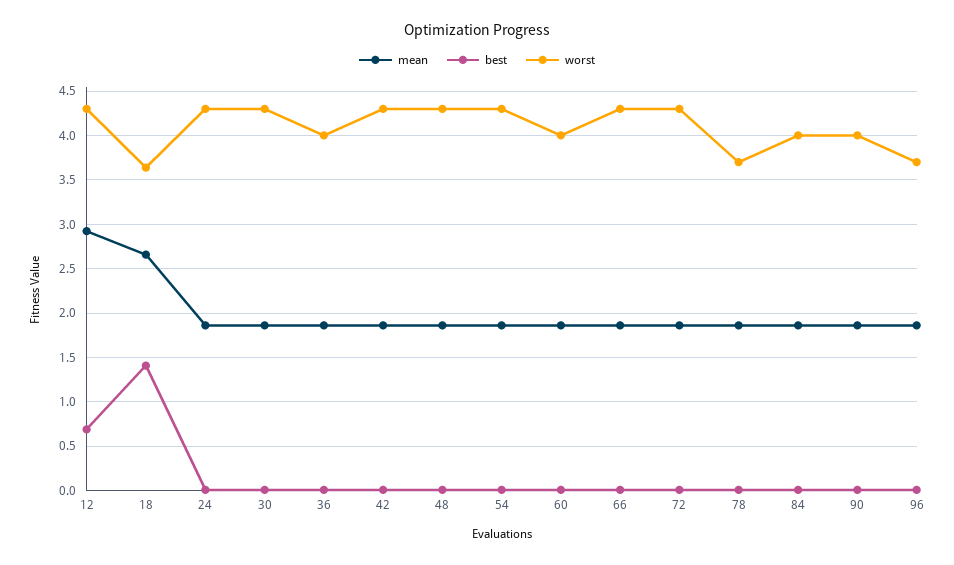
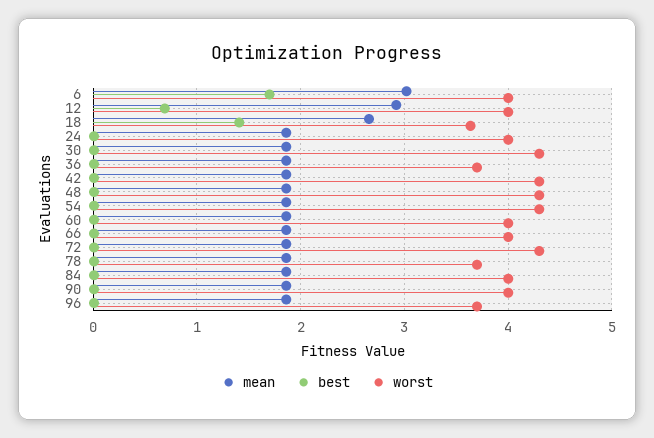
  {
    "mean": {
      "12": 2.9,
      "18": 2.7,
      "24": 1.9,
      "30": 1.9,
      "36": 1.9,
      "42": 1.9,
      "48": 1.9,
      "54": 1.9,
      "60": 1.9,
      "66": 1.9,
      "72": 1.9,
      "78": 1.9,
      "84": 1.9,
      "90": 1.9,
-     "96": 1.9
+     "96": 1.9,
+     "6": 3
    },
    "best": {
      "12": 0.7,
      "18": 1.4,
      "24": 0,
      "30": 0,
      "36": 0,
      "42": 0,
      "48": 0,
      "54": 0,
      "60": 0,
      "66": 0,
      "72": 0,
      "78": 0,
      "84": 0,
      "90": 0,
-     "96": 0
+     "96": 0,
+     "6": 1.7
    },
    "worst": {
-     "12": 4.3,
+     "12": 4,
      "18": 3.6,
-     "24": 4.3,
+     "24": 4,
      "30": 4.3,
-     "36": 4,
+     "36": 3.7,
      "42": 4.3,
      "48": 4.3,
      "54": 4.3,
      "60": 4,
-     "66": 4.3,
+     "66": 4,
      "72": 4.3,
      "78": 3.7,
      "84": 4,
      "90": 4,
-     "96": 3.7
+     "96": 3.7,
+     "6": 4
    }
  }

